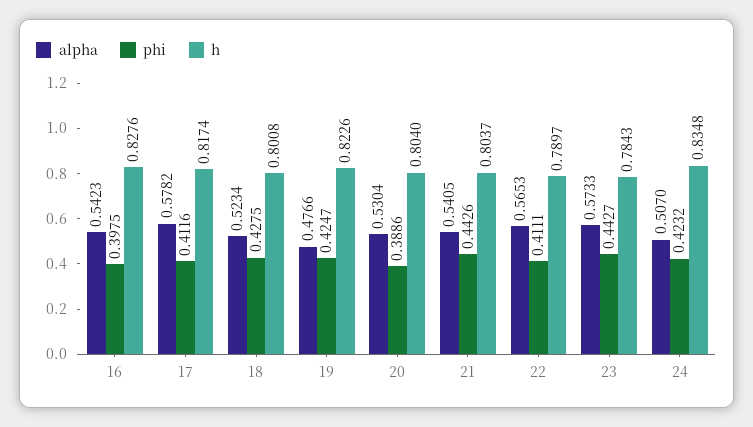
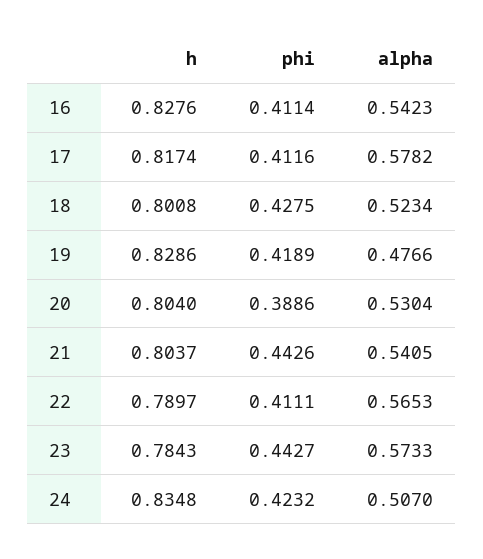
  {
    "alpha": {
      "16": 0.5423,
      "17": 0.5782,
      "18": 0.5234,
      "19": 0.4766,
      "20": 0.5304,
      "21": 0.5405,
      "22": 0.5653,
      "23": 0.5733,
      "24": 0.507
    },
    "phi": {
-     "16": 0.3975,
+     "16": 0.4114,
      "17": 0.4116,
      "18": 0.4275,
-     "19": 0.4247,
+     "19": 0.4189,
      "20": 0.3886,
      "21": 0.4426,
      "22": 0.4111,
      "23": 0.4427,
      "24": 0.4232
    },
    "h": {
      "16": 0.8276,
      "17": 0.8174,
      "18": 0.8008,
-     "19": 0.8226,
+     "19": 0.8286,
      "20": 0.804,
      "21": 0.8037,
      "22": 0.7897,
      "23": 0.7843,
      "24": 0.8348
    }
  }

